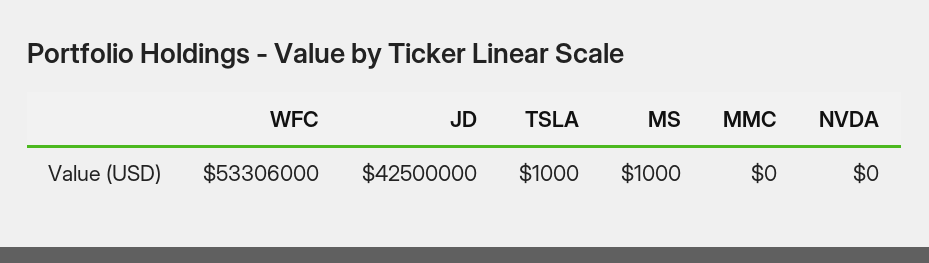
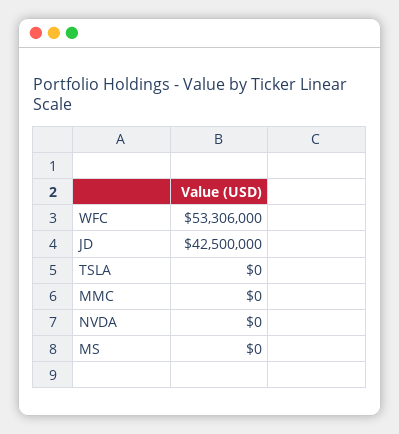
  {
    "WFC": 53306000,
    "JD": 42500000,
-   "TSLA": 1000,
+   "TSLA": 0,
-   "MS": 1000,
+   "MS": 0,
    "MMC": 0,
    "NVDA": 0
  }

